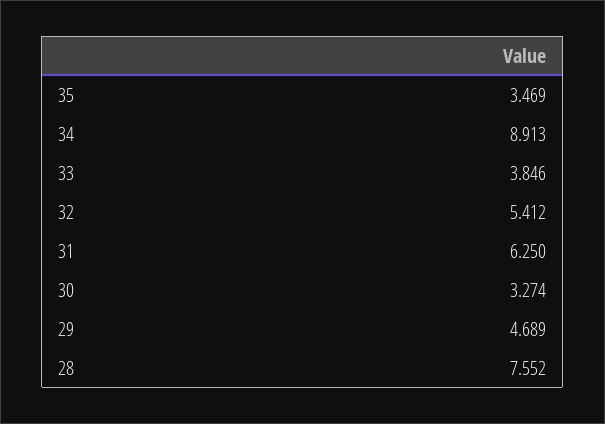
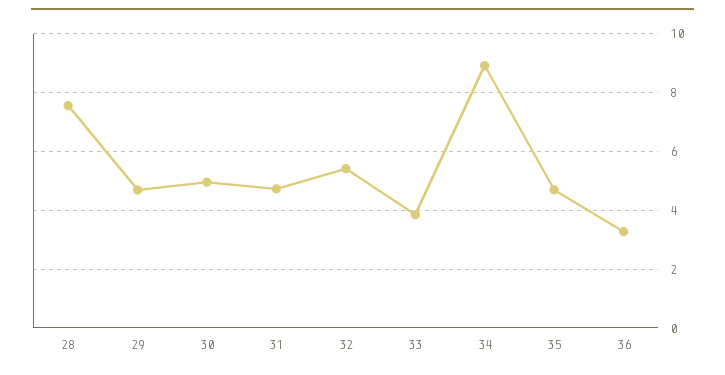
  {
-   "35": 3.469,
+   "35": 4.75,
    "34": 8.913,
    "33": 3.846,
    "32": 5.412,
-   "31": 6.25,
+   "31": 4.75,
-   "30": 3.274,
+   "30": 5,
    "29": 4.689,
-   "28": 7.552
+   "28": 7.552,
+   "36": 3.25
  }

